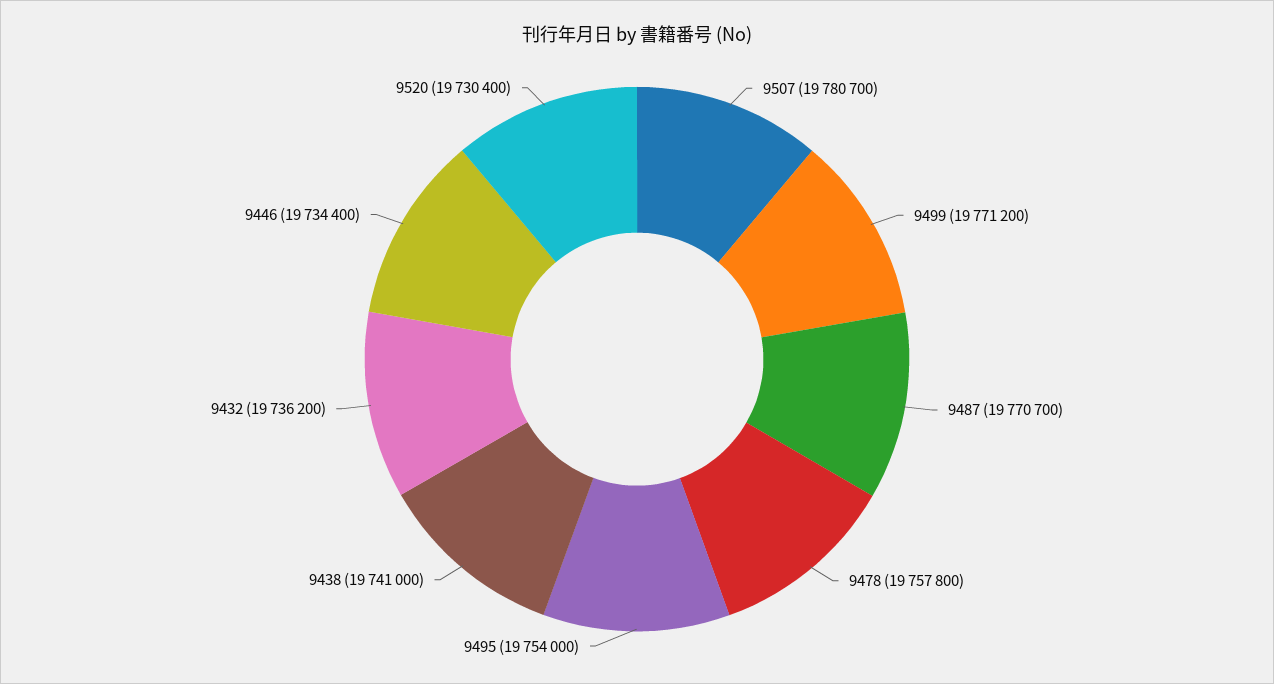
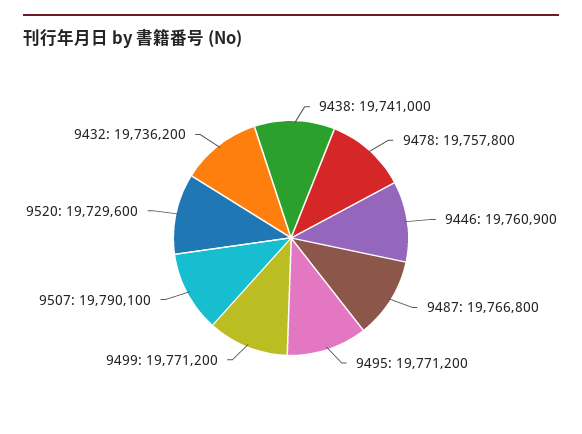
  {
-   "9507": 19780700,
+   "9507": 19790100,
    "9499": 19771200,
-   "9487": 19770700,
+   "9487": 19766800,
    "9478": 19757800,
-   "9495": 19754000,
+   "9495": 19771200,
    "9438": 19741000,
    "9432": 19736200,
-   "9446": 19734400,
+   "9446": 19760900,
-   "9520": 19730400
+   "9520": 19729600
  }

